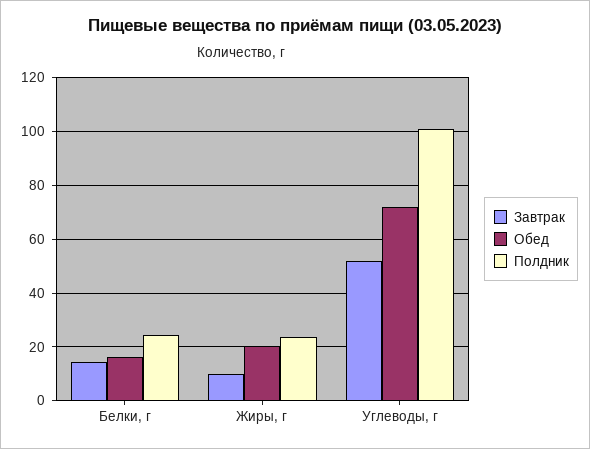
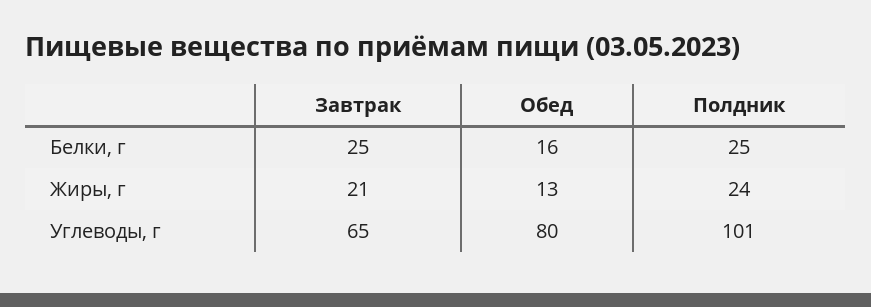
  {
    "Завтрак": {
-     "Белки, г": 15,
+     "Белки, г": 25,
-     "Жиры, г": 10,
+     "Жиры, г": 21,
-     "Углеводы, г": 52.5
+     "Углеводы, г": 65
    },
    "Обед": {
      "Белки, г": 16,
-     "Жиры, г": 20,
+     "Жиры, г": 13,
-     "Углеводы, г": 72.5
+     "Углеводы, г": 80
    },
    "Полдник": {
      "Белки, г": 25,
      "Жиры, г": 24,
      "Углеводы, г": 101
    }
  }

